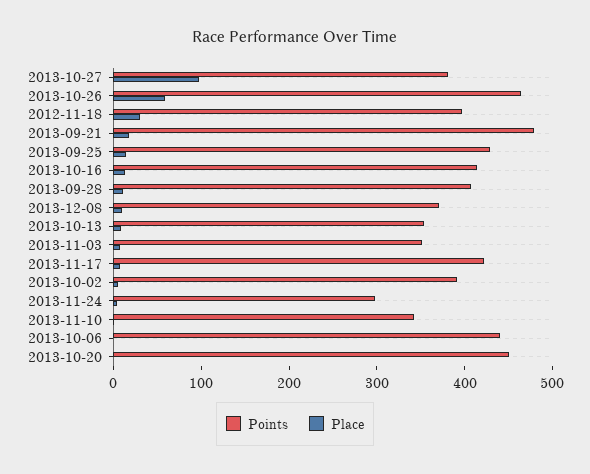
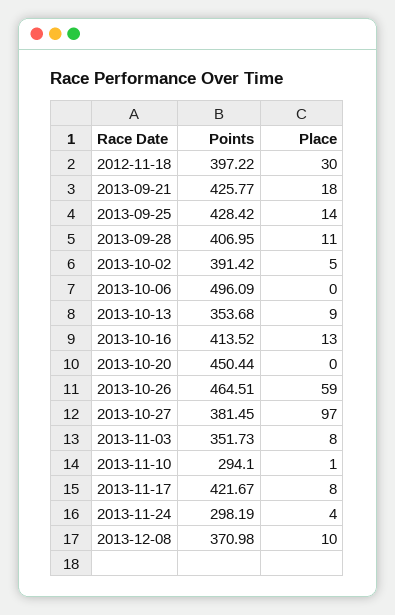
  {
    "Points": {
      "2013-10-27": 381.45,
      "2013-10-26": 464.51,
      "2012-11-18": 397.22,
-     "2013-09-21": 480,
+     "2013-09-21": 425.77,
      "2013-09-25": 428.42,
      "2013-10-16": 413.52,
      "2013-09-28": 406.95,
      "2013-12-08": 370.98,
      "2013-10-13": 353.68,
      "2013-11-03": 351.73,
      "2013-11-17": 421.67,
      "2013-10-02": 391.42,
      "2013-11-24": 298.19,
-     "2013-11-10": 340,
+     "2013-11-10": 294.1,
-     "2013-10-06": 440,
+     "2013-10-06": 496.09,
      "2013-10-20": 450.44
    },
    "Place": {
      "2013-10-27": 97,
      "2013-10-26": 59,
      "2012-11-18": 30,
      "2013-09-21": 18,
      "2013-09-25": 14,
      "2013-10-16": 13,
      "2013-09-28": 11,
      "2013-12-08": 10,
      "2013-10-13": 9,
      "2013-11-03": 8,
      "2013-11-17": 8,
      "2013-10-02": 5,
      "2013-11-24": 4,
      "2013-11-10": 1,
      "2013-10-06": 0,
      "2013-10-20": 0
    }
  }

